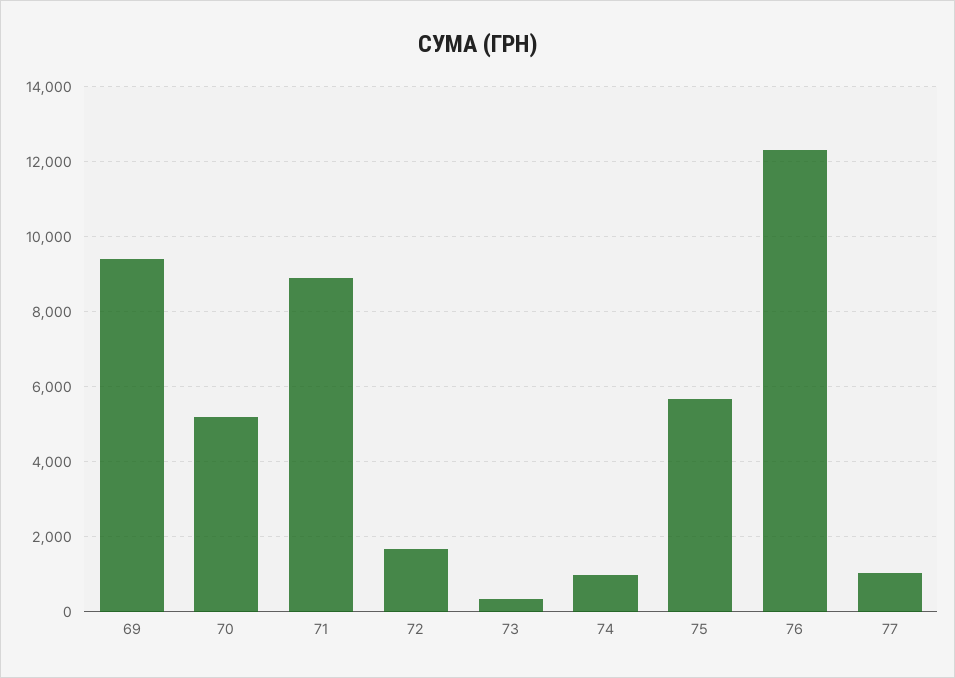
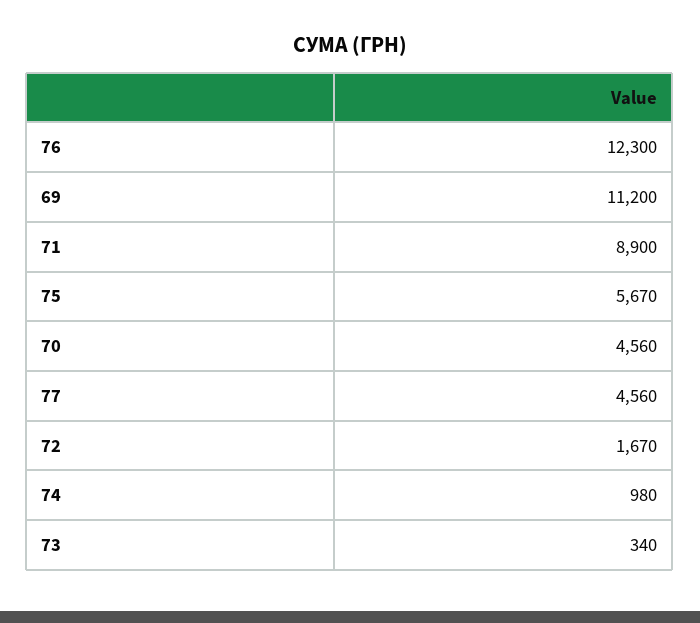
  {
-   "69": 9400,
+   "69": 11200,
-   "70": 5200,
+   "70": 4560,
    "71": 8900,
    "72": 1670,
    "73": 340,
    "74": 980,
    "75": 5670,
    "76": 12300,
-   "77": 1000
+   "77": 4560
  }

